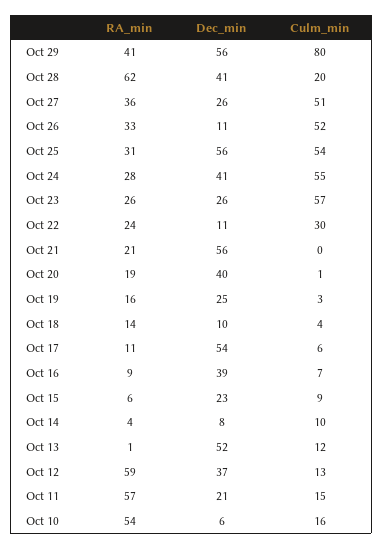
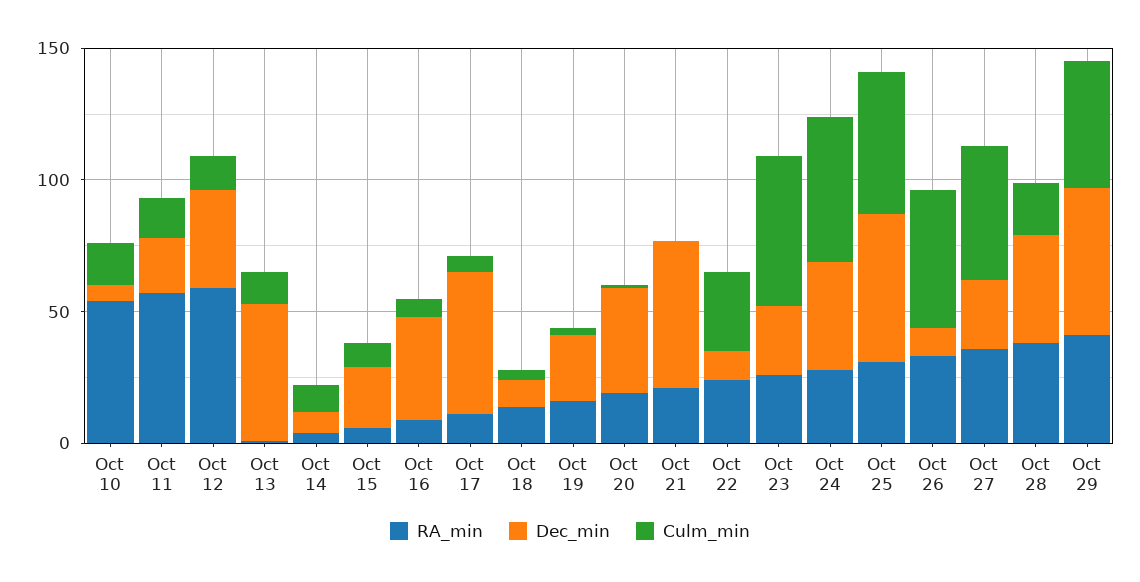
  {
    "RA_min": {
      "Oct 29": 41,
-     "Oct 28": 62,
+     "Oct 28": 40,
      "Oct 27": 36,
      "Oct 26": 33,
      "Oct 25": 31,
      "Oct 24": 28,
      "Oct 23": 26,
      "Oct 22": 24,
      "Oct 21": 21,
      "Oct 20": 19,
      "Oct 19": 16,
      "Oct 18": 14,
      "Oct 17": 11,
      "Oct 16": 9,
      "Oct 15": 6,
      "Oct 14": 4,
      "Oct 13": 1,
      "Oct 12": 59,
      "Oct 11": 57,
      "Oct 10": 54
    },
    "Dec_min": {
      "Oct 29": 56,
      "Oct 28": 41,
      "Oct 27": 26,
      "Oct 26": 11,
      "Oct 25": 56,
      "Oct 24": 41,
      "Oct 23": 26,
      "Oct 22": 11,
      "Oct 21": 56,
      "Oct 20": 40,
      "Oct 19": 25,
      "Oct 18": 10,
      "Oct 17": 54,
      "Oct 16": 39,
      "Oct 15": 23,
      "Oct 14": 8,
      "Oct 13": 52,
      "Oct 12": 37,
      "Oct 11": 21,
      "Oct 10": 6
    },
    "Culm_min": {
-     "Oct 29": 80,
+     "Oct 29": 50,
      "Oct 28": 20,
      "Oct 27": 51,
      "Oct 26": 52,
      "Oct 25": 54,
      "Oct 24": 55,
      "Oct 23": 57,
      "Oct 22": 30,
      "Oct 21": 0,
      "Oct 20": 1,
      "Oct 19": 3,
      "Oct 18": 4,
      "Oct 17": 6,
      "Oct 16": 7,
      "Oct 15": 9,
      "Oct 14": 10,
      "Oct 13": 12,
      "Oct 12": 13,
      "Oct 11": 15,
      "Oct 10": 16
    }
  }

